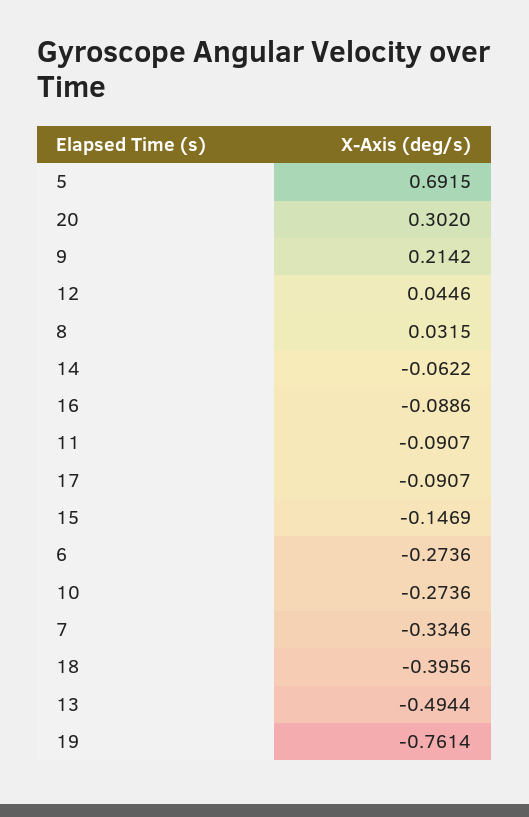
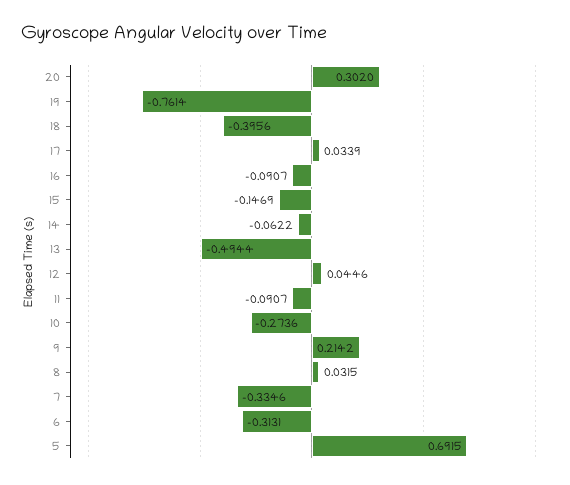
  {
    "5": 0.6915,
    "20": 0.302,
    "9": 0.2142,
    "12": 0.0446,
    "8": 0.0315,
    "14": -0.0622,
-   "16": -0.0886,
+   "16": -0.0907,
    "11": -0.0907,
-   "17": -0.0907,
+   "17": 0.0339,
    "15": -0.1469,
-   "6": -0.2736,
+   "6": -0.3131,
    "10": -0.2736,
    "7": -0.3346,
    "18": -0.3956,
    "13": -0.4944,
    "19": -0.7614
  }

